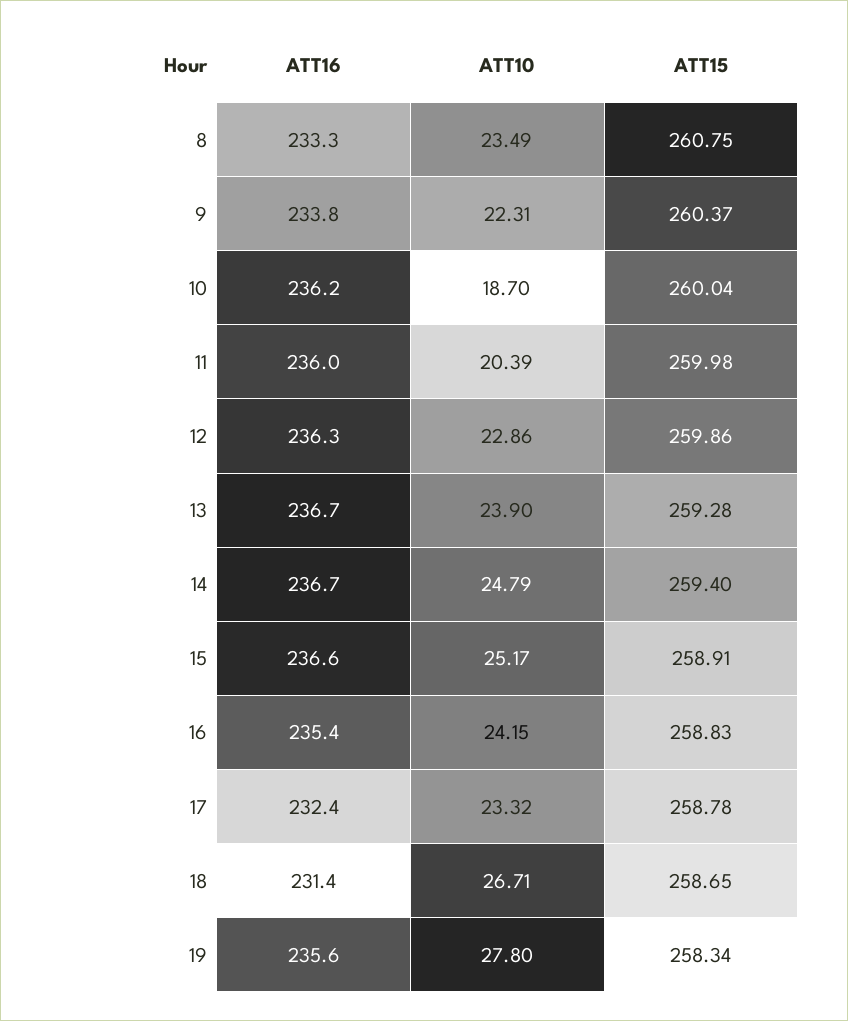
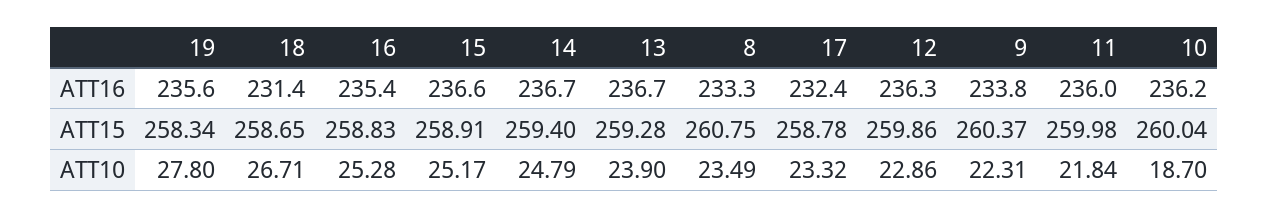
  {
    "ATT16": {
      "8": 233.3,
      "9": 233.8,
      "10": 236.2,
      "11": 236,
      "12": 236.3,
      "13": 236.7,
      "14": 236.7,
      "15": 236.6,
      "16": 235.4,
      "17": 232.4,
      "18": 231.4,
      "19": 235.6
    },
    "ATT10": {
      "8": 23.49,
      "9": 22.31,
      "10": 18.7,
-     "11": 20.39,
+     "11": 21.84,
      "12": 22.86,
      "13": 23.9,
      "14": 24.79,
      "15": 25.17,
-     "16": 24.15,
+     "16": 25.28,
      "17": 23.32,
      "18": 26.71,
      "19": 27.8
    },
    "ATT15": {
      "8": 260.75,
      "9": 260.37,
      "10": 260.04,
      "11": 259.98,
      "12": 259.86,
      "13": 259.28,
      "14": 259.4,
      "15": 258.91,
      "16": 258.83,
      "17": 258.78,
      "18": 258.65,
      "19": 258.34
    }
  }

